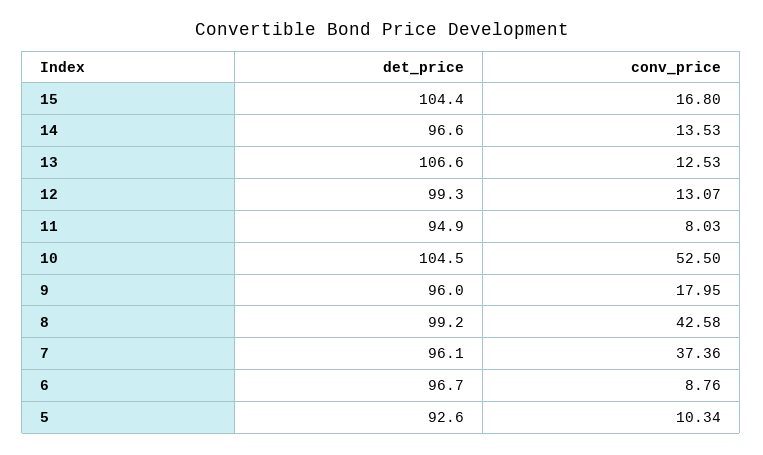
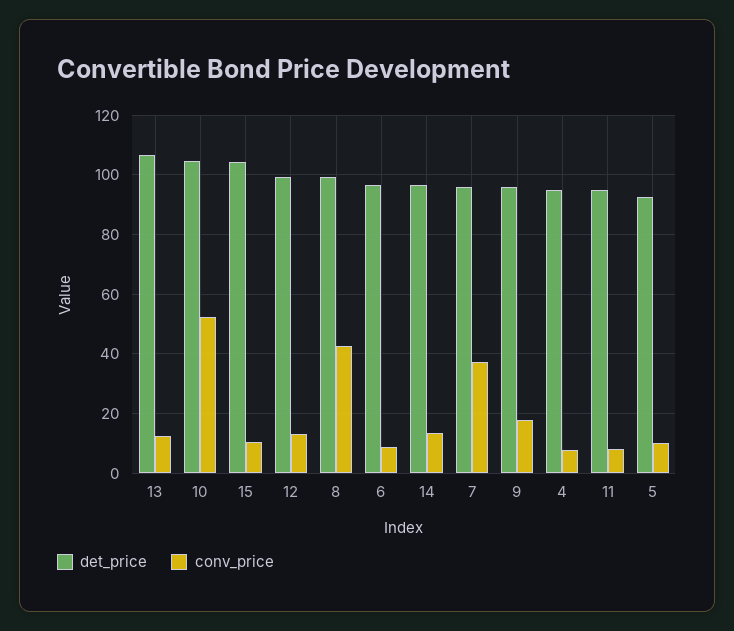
  {
    "det_price": {
      "15": 104.4,
      "14": 96.6,
      "13": 106.6,
      "12": 99.3,
      "11": 94.9,
      "10": 104.5,
      "9": 96,
      "8": 99.2,
      "7": 96.1,
      "6": 96.7,
-     "5": 92.6
+     "5": 92.6,
+     "4": 95
    },
    "conv_price": {
-     "15": 16.8,
+     "15": 10,
      "14": 13.53,
      "13": 12.53,
      "12": 13.07,
      "11": 8.03,
      "10": 52.5,
      "9": 17.95,
      "8": 42.58,
      "7": 37.36,
      "6": 8.76,
-     "5": 10.34
+     "5": 10.34,
+     "4": 7.5
    }
  }

